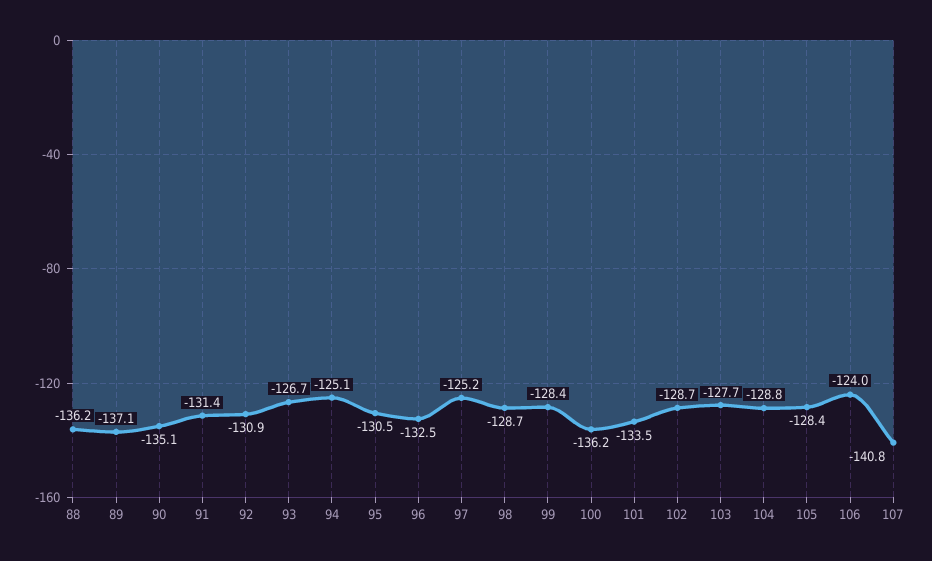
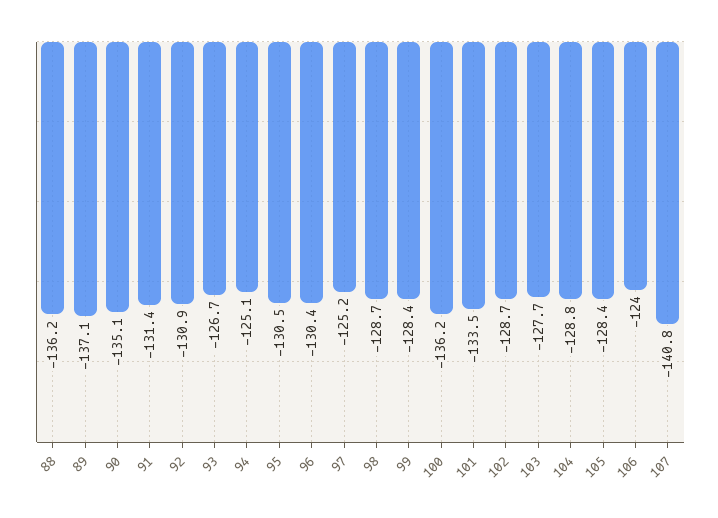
  {
    "88": -136.2,
    "89": -137.1,
    "90": -135.1,
    "91": -131.4,
    "92": -130.9,
    "93": -126.7,
    "94": -125.1,
    "95": -130.5,
-   "96": -132.5,
+   "96": -130.4,
    "97": -125.2,
    "98": -128.7,
    "99": -128.4,
    "100": -136.2,
    "101": -133.5,
    "102": -128.7,
    "103": -127.7,
    "104": -128.8,
    "105": -128.4,
    "106": -124,
    "107": -140.8
  }

